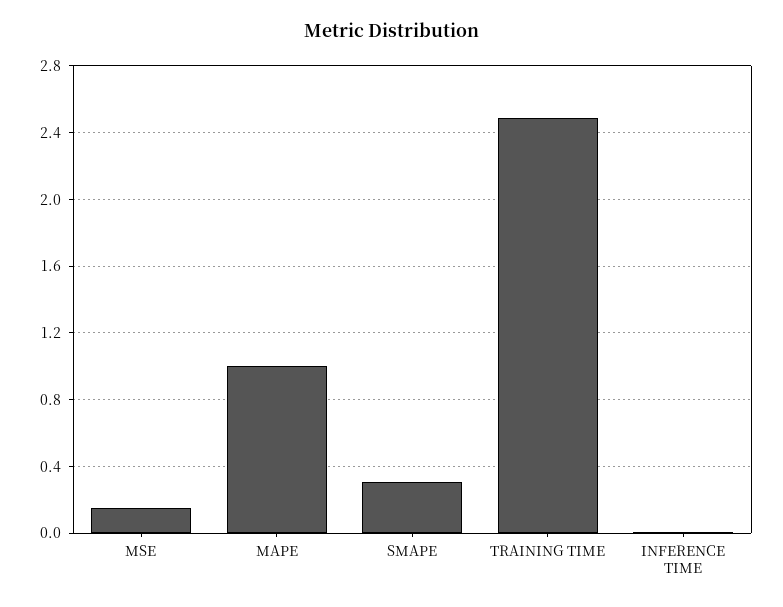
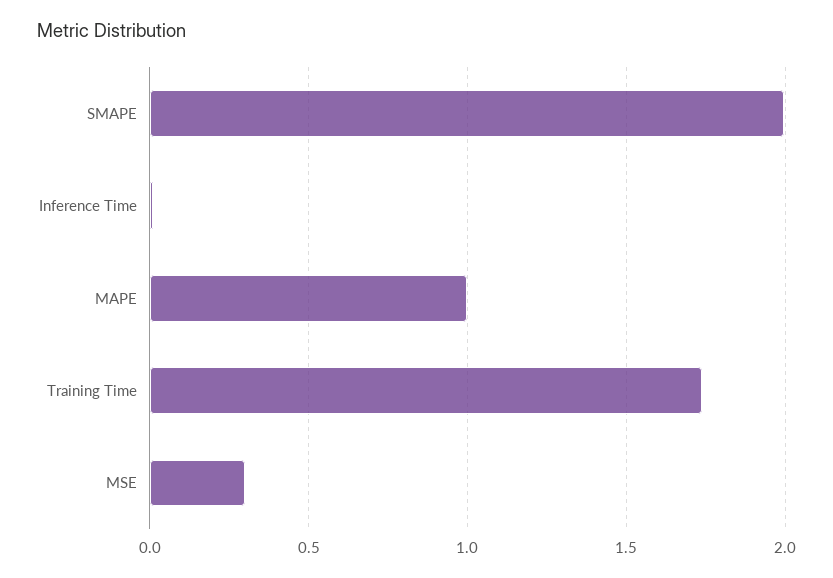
  {
-   "MSE": 0.15,
+   "MSE": 0.3,
    "MAPE": 1,
-   "SMAPE": 0.3,
+   "SMAPE": 2,
-   "TRAINING TIME": 2.5,
+   "TRAINING TIME": 1.75,
    "INFERENCE TIME": 0
  }

